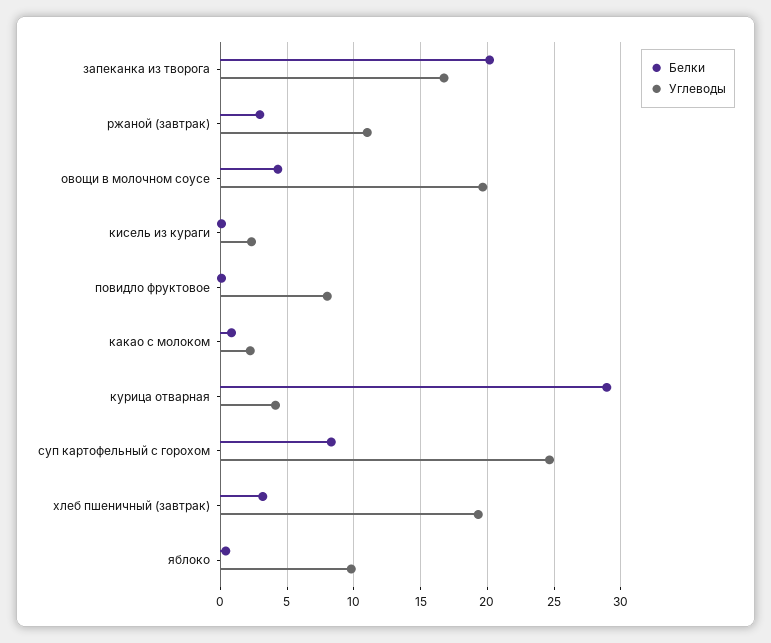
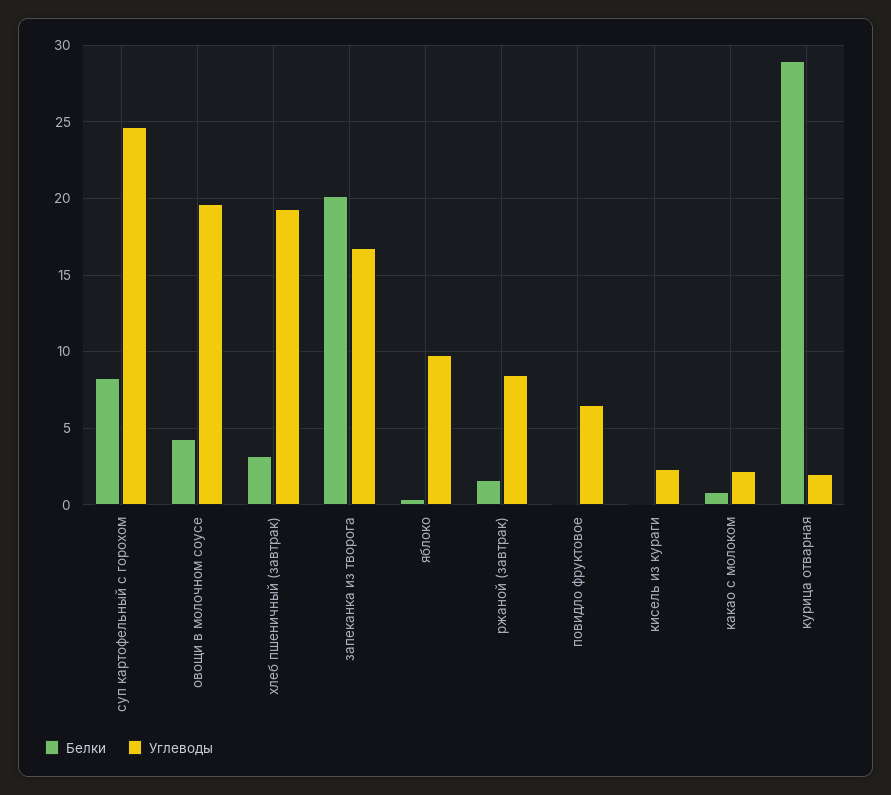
  {
    "Белки": {
      "запеканка из творога": 20,
-     "ржаной (завтрак)": 3,
+     "ржаной (завтрак)": 1.5,
      "овощи в молочном соусе": 4.5,
      "кисель из кураги": 0,
      "повидло фруктовое": 0,
      "какао с молоком": 1,
      "курица отварная": 29,
      "суп картофельный с горохом": 8.5,
      "хлеб пшеничный (завтрак)": 3,
      "яблоко": 0.5
    },
    "Углеводы": {
      "запеканка из творога": 17,
-     "ржаной (завтрак)": 11,
+     "ржаной (завтрак)": 8.5,
      "овощи в молочном соусе": 19.5,
      "кисель из кураги": 2.5,
-     "повидло фруктовое": 8,
+     "повидло фруктовое": 6.5,
      "какао с молоком": 2,
-     "курица отварная": 4,
+     "курица отварная": 2,
      "суп картофельный с горохом": 24.5,
      "хлеб пшеничный (завтрак)": 19.5,
      "яблоко": 10
    }
  }

